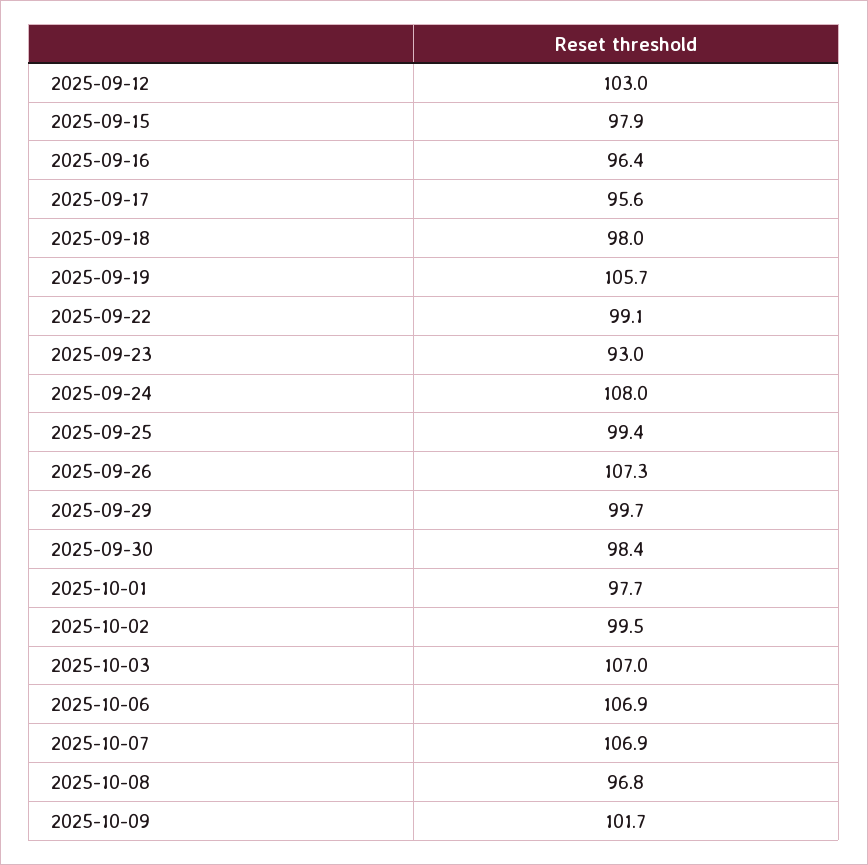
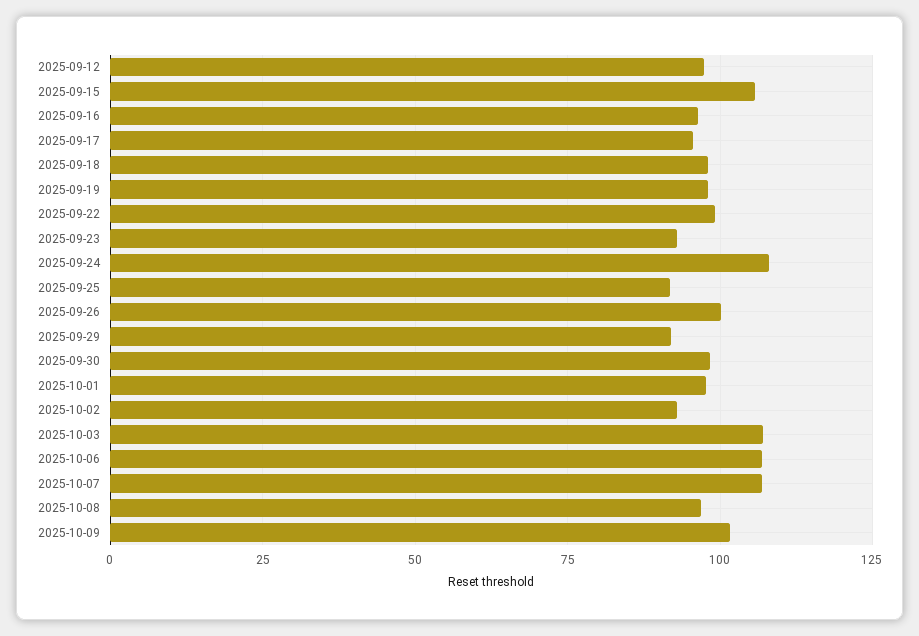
  {
-   "2025-09-12": 103,
+   "2025-09-12": 97.5,
-   "2025-09-15": 97.9,
+   "2025-09-15": 105,
    "2025-09-16": 96.4,
    "2025-09-17": 95.6,
    "2025-09-18": 98,
-   "2025-09-19": 105.7,
+   "2025-09-19": 97.5,
    "2025-09-22": 99.1,
    "2025-09-23": 93,
    "2025-09-24": 108,
-   "2025-09-25": 99.4,
+   "2025-09-25": 92.5,
-   "2025-09-26": 107.3,
+   "2025-09-26": 100,
-   "2025-09-29": 99.7,
+   "2025-09-29": 92.5,
    "2025-09-30": 98.4,
    "2025-10-01": 97.7,
-   "2025-10-02": 99.5,
+   "2025-10-02": 92.5,
    "2025-10-03": 107,
    "2025-10-06": 106.9,
    "2025-10-07": 106.9,
    "2025-10-08": 96.8,
    "2025-10-09": 101.7
  }

